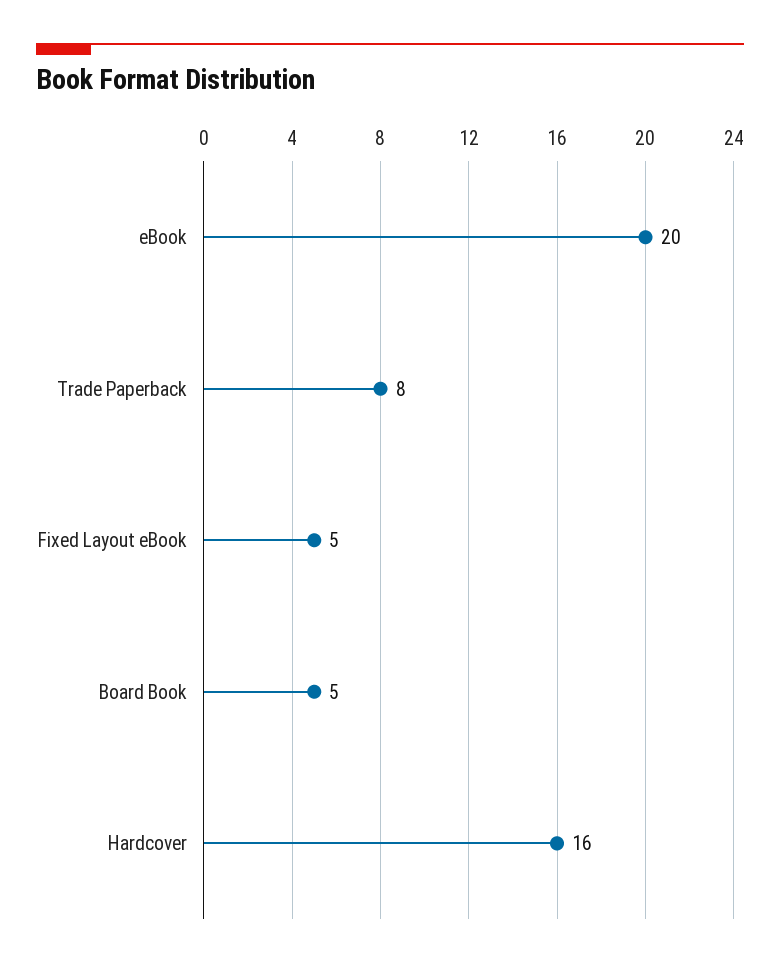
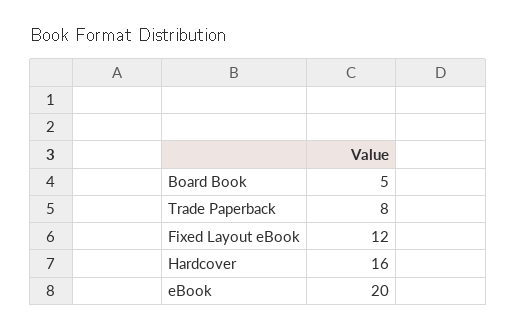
  {
    "eBook": 20,
    "Trade Paperback": 8,
-   "Fixed Layout eBook": 5,
+   "Fixed Layout eBook": 12,
    "Board Book": 5,
    "Hardcover": 16
  }

